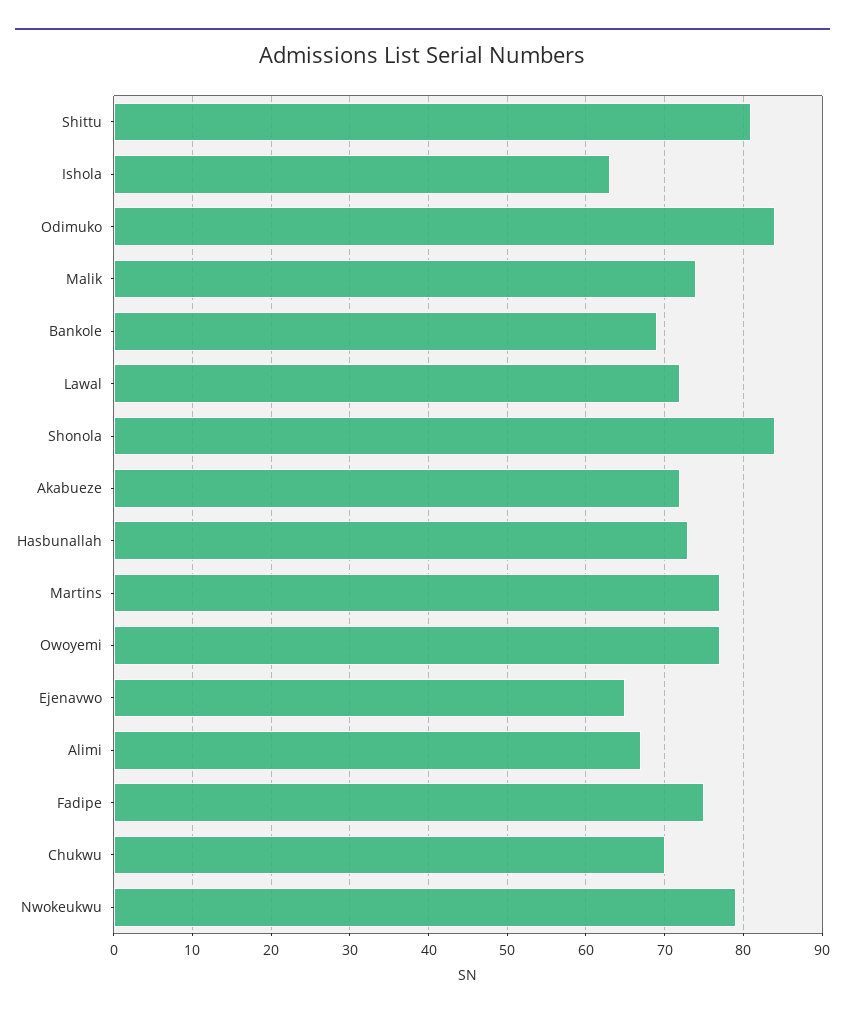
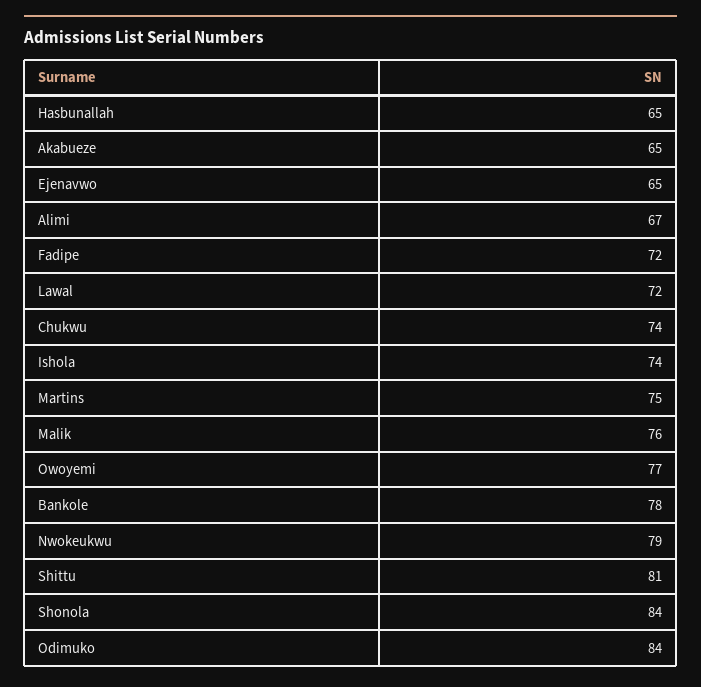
  {
    "Shittu": 81,
-   "Ishola": 63,
+   "Ishola": 74,
    "Odimuko": 84,
-   "Malik": 74,
+   "Malik": 76,
-   "Bankole": 69,
+   "Bankole": 78,
    "Lawal": 72,
    "Shonola": 84,
-   "Akabueze": 72,
+   "Akabueze": 65,
-   "Hasbunallah": 73,
+   "Hasbunallah": 65,
-   "Martins": 77,
+   "Martins": 75,
    "Owoyemi": 77,
    "Ejenavwo": 65,
    "Alimi": 67,
-   "Fadipe": 75,
+   "Fadipe": 72,
-   "Chukwu": 70,
+   "Chukwu": 74,
    "Nwokeukwu": 79
  }

